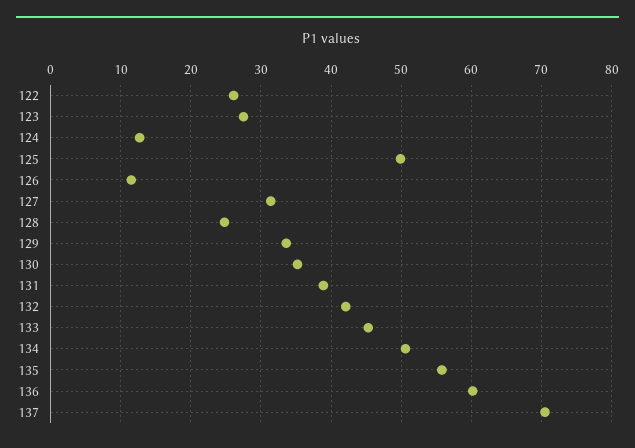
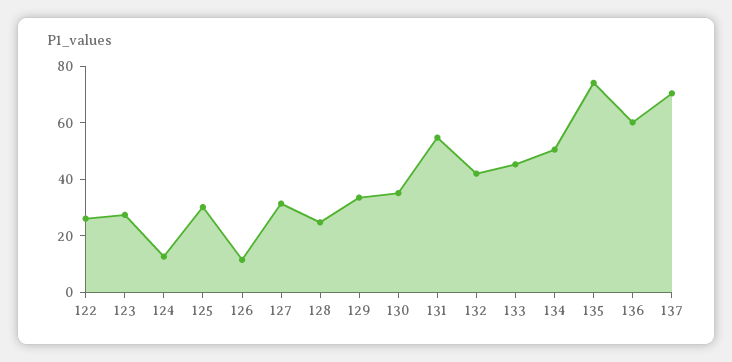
  {
    "122": 26,
    "123": 28,
    "124": 13,
-   "125": 50,
+   "125": 30,
    "126": 12,
    "127": 31,
    "128": 25,
    "129": 34,
    "130": 35,
-   "131": 39,
+   "131": 55,
    "132": 42,
    "133": 45,
    "134": 51,
-   "135": 56,
+   "135": 75,
    "136": 60,
    "137": 71
  }

